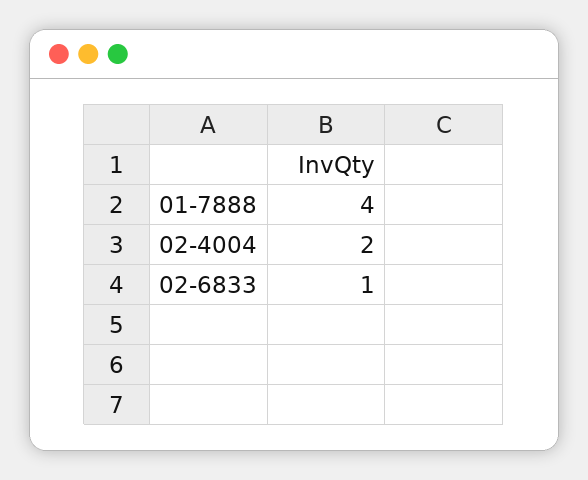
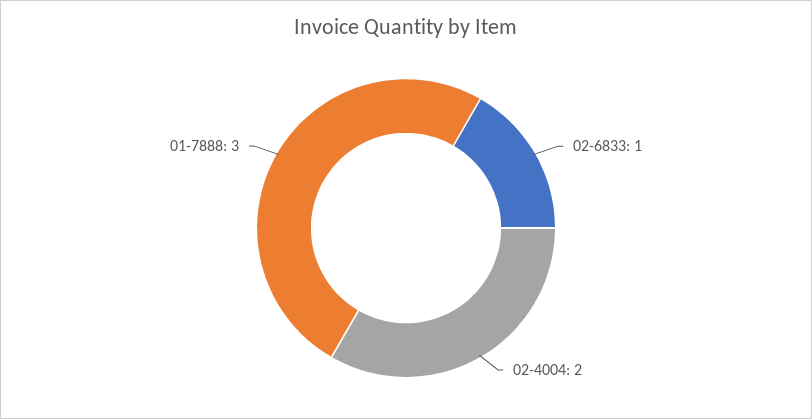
  {
-   "01-7888": 4,
+   "01-7888": 3,
    "02-4004": 2,
    "02-6833": 1
  }

